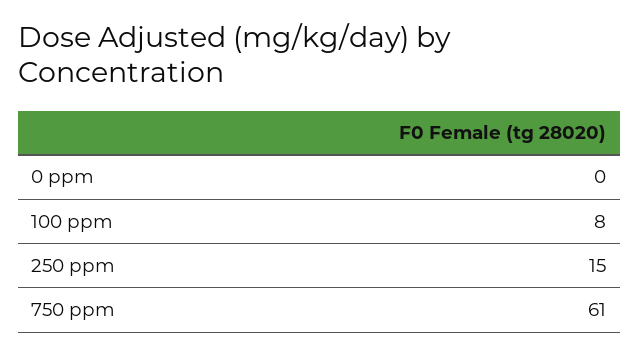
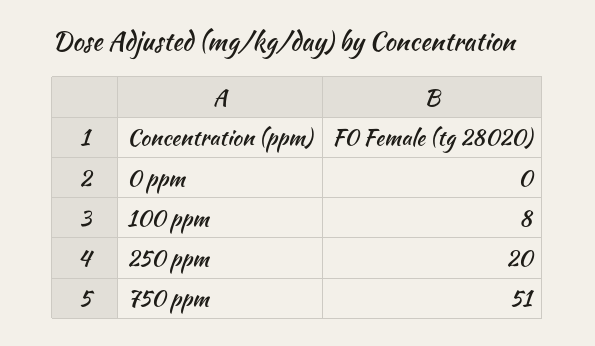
  {
    "0 ppm": 0,
    "100 ppm": 8,
-   "250 ppm": 15,
+   "250 ppm": 20,
-   "750 ppm": 61
+   "750 ppm": 51
  }

